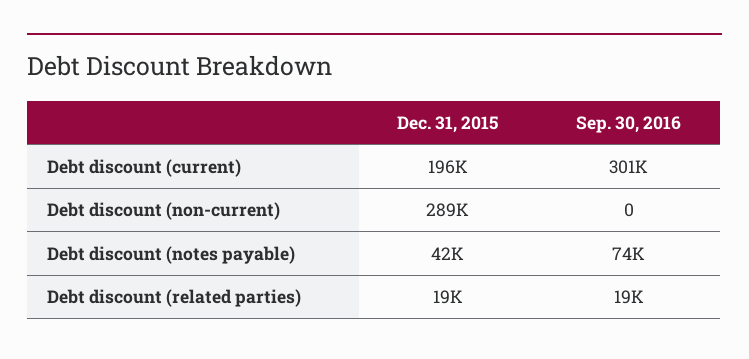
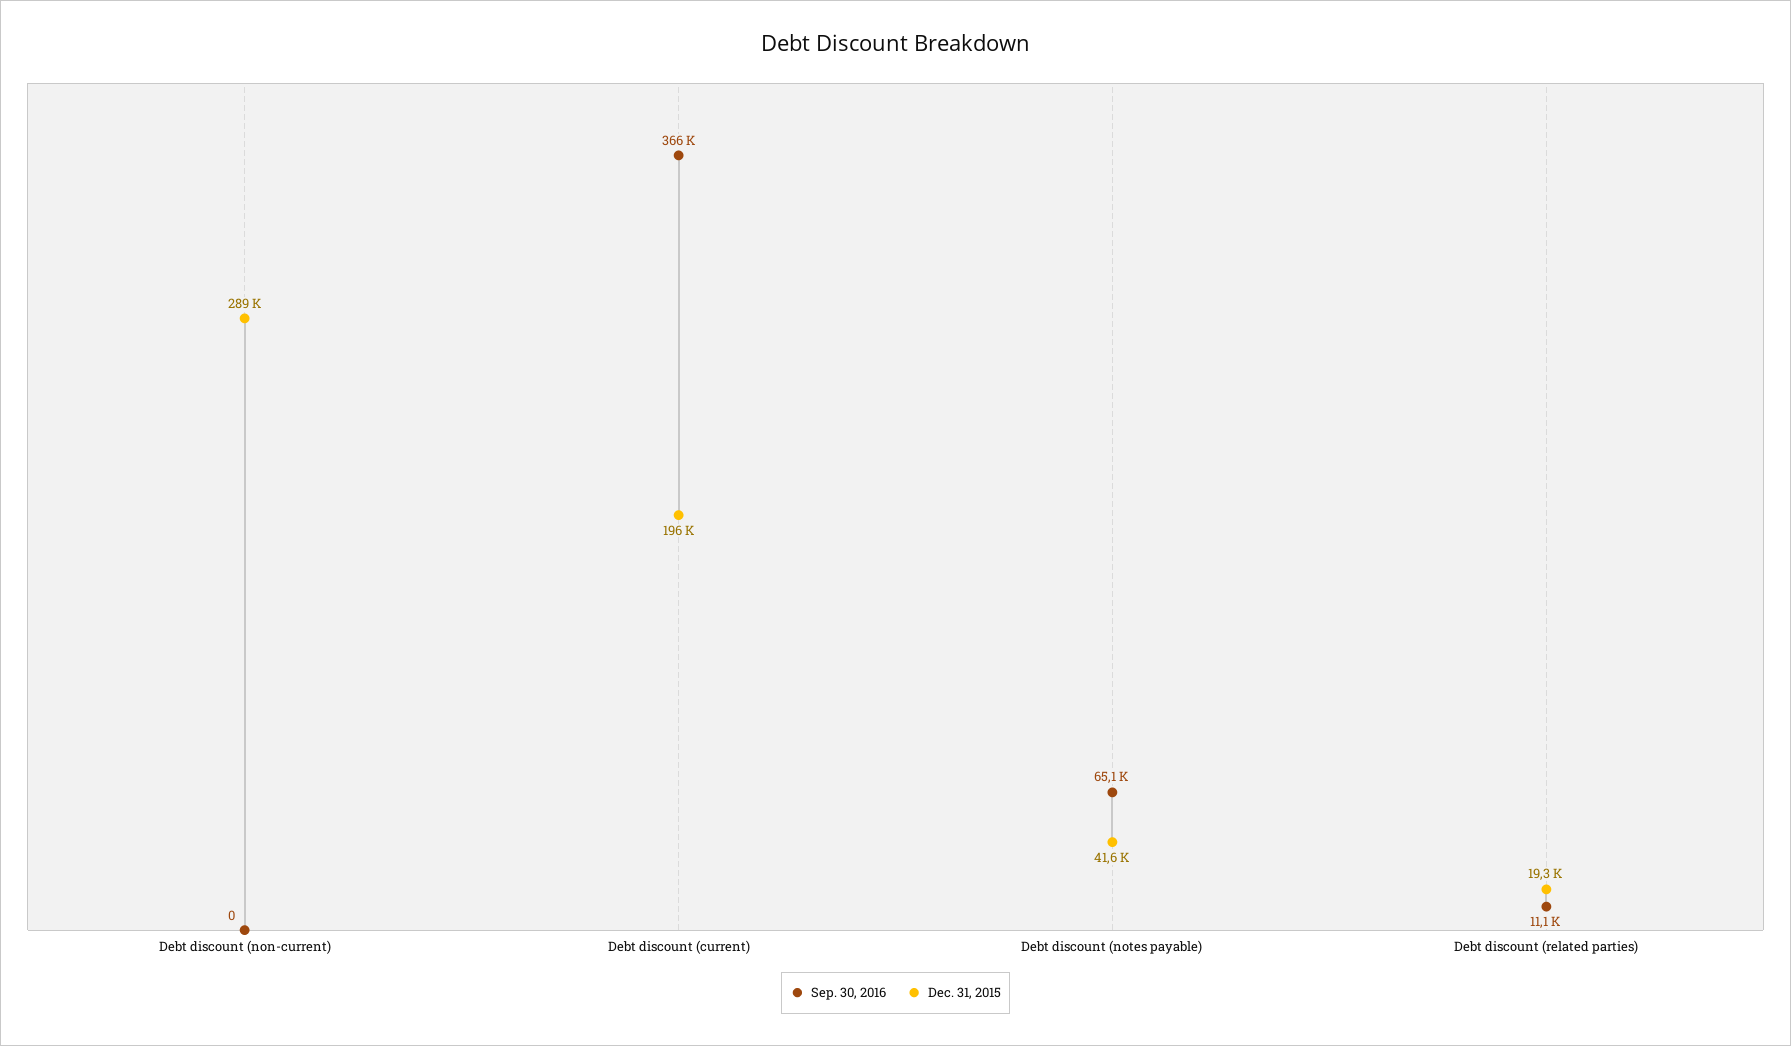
  {
    "Dec. 31, 2015": {
      "Debt discount (current)": 196000,
      "Debt discount (non-current)": 289000,
      "Debt discount (notes payable)": 41600,
      "Debt discount (related parties)": 19300
    },
    "Sep. 30, 2016": {
-     "Debt discount (current)": 301000,
+     "Debt discount (current)": 366000,
      "Debt discount (non-current)": 0,
-     "Debt discount (notes payable)": 74000,
+     "Debt discount (notes payable)": 65100,
-     "Debt discount (related parties)": 19000
+     "Debt discount (related parties)": 11100
    }
  }

